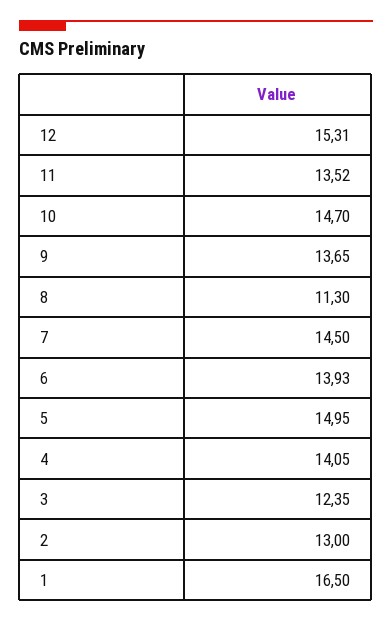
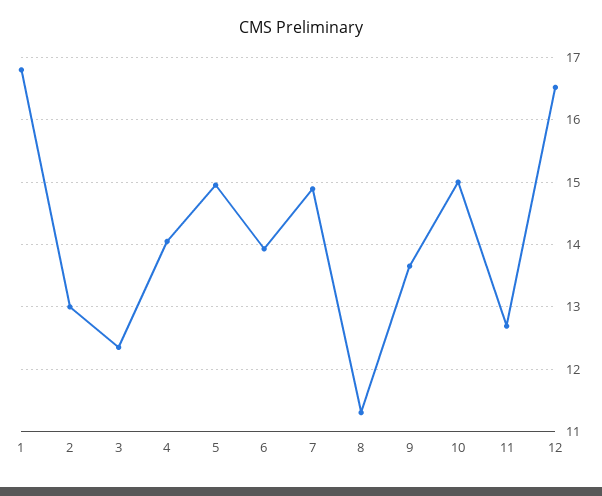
  {
-   "12": 15.31,
+   "12": 16.5,
-   "11": 13.52,
+   "11": 12.7,
-   "10": 14.7,
+   "10": 15,
    "9": 13.65,
    "8": 11.3,
-   "7": 14.5,
+   "7": 14.9,
    "6": 13.93,
    "5": 14.95,
    "4": 14.05,
    "3": 12.35,
    "2": 13,
-   "1": 16.5
+   "1": 16.8
  }

